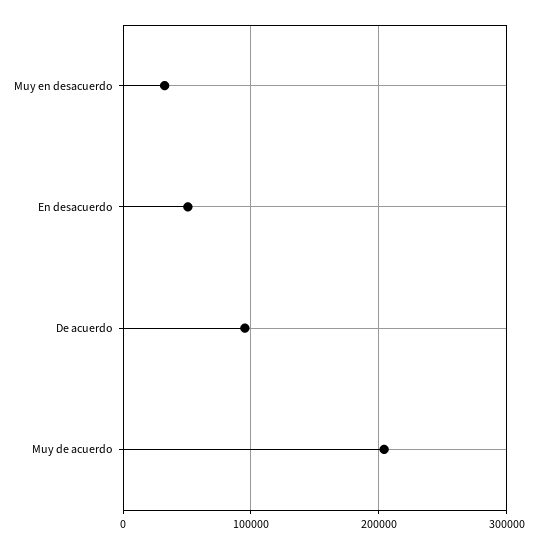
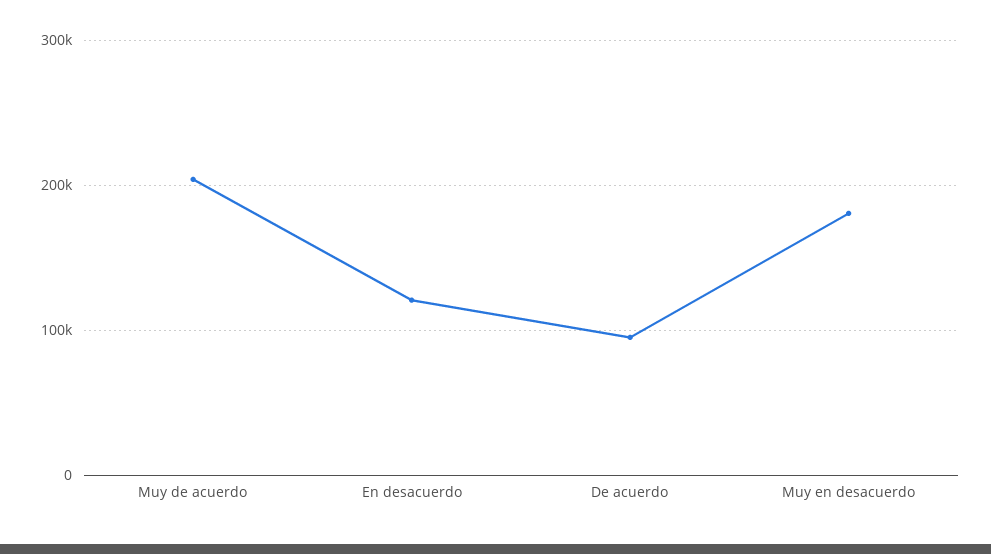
  {
-   "Muy en desacuerdo": 30000,
+   "Muy en desacuerdo": 180000,
-   "En desacuerdo": 50000,
+   "En desacuerdo": 120000,
    "De acuerdo": 100000,
    "Muy de acuerdo": 200000
  }

